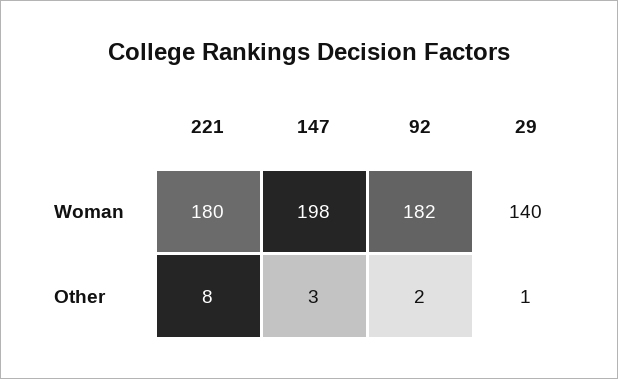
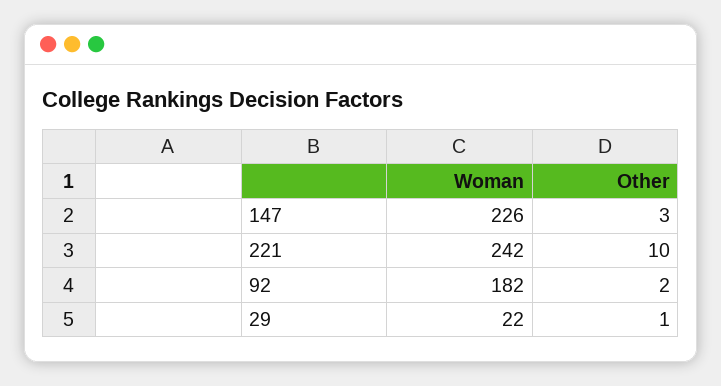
  {
    "221": {
-     "Woman": 180,
+     "Woman": 242,
-     "Other": 8
+     "Other": 10
    },
    "147": {
-     "Woman": 198,
+     "Woman": 226,
      "Other": 3
    },
    "92": {
      "Woman": 182,
      "Other": 2
    },
    "29": {
-     "Woman": 140,
+     "Woman": 22,
      "Other": 1
    }
  }

